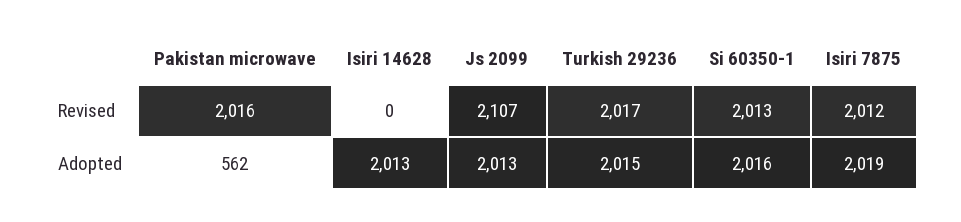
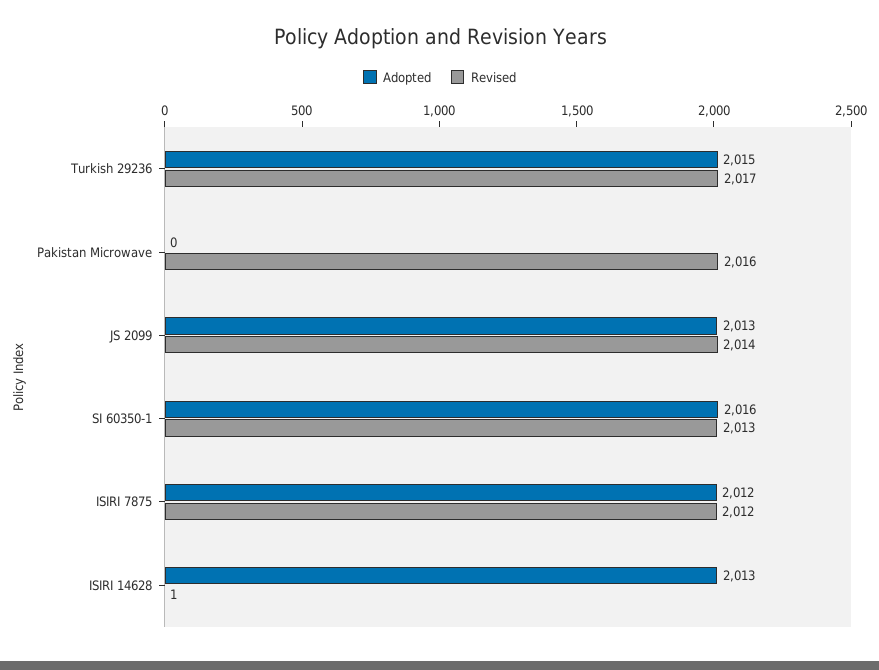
  {
    "Revised": {
      "Pakistan microwave": 2016,
-     "Isiri 14628": 0,
+     "Isiri 14628": 1,
-     "Js 2099": 2107,
+     "Js 2099": 2014,
      "Turkish 29236": 2017,
      "Si 60350-1": 2013,
      "Isiri 7875": 2012
    },
    "Adopted": {
-     "Pakistan microwave": 562,
+     "Pakistan microwave": 0,
      "Isiri 14628": 2013,
      "Js 2099": 2013,
      "Turkish 29236": 2015,
      "Si 60350-1": 2016,
-     "Isiri 7875": 2019
+     "Isiri 7875": 2012
    }
  }

